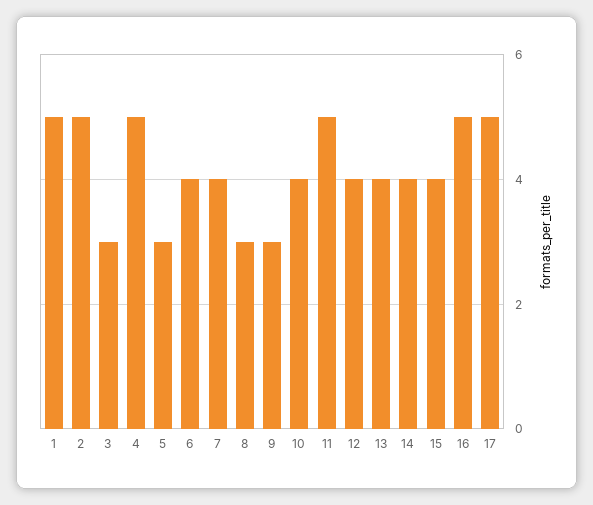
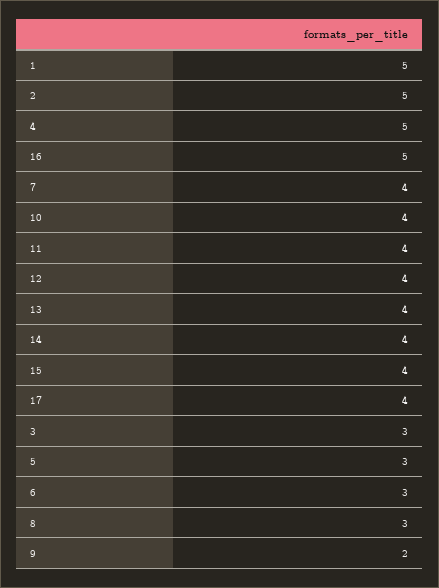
  {
    "1": 5,
    "2": 5,
    "3": 3,
    "4": 5,
    "5": 3,
-   "6": 4,
+   "6": 3,
    "7": 4,
    "8": 3,
-   "9": 3,
+   "9": 2,
    "10": 4,
-   "11": 5,
+   "11": 4,
    "12": 4,
    "13": 4,
    "14": 4,
    "15": 4,
    "16": 5,
-   "17": 5
+   "17": 4
  }

